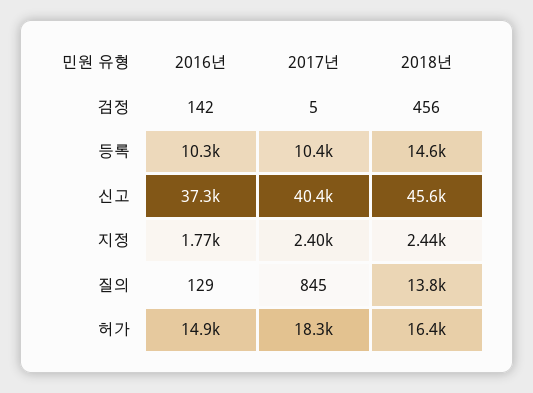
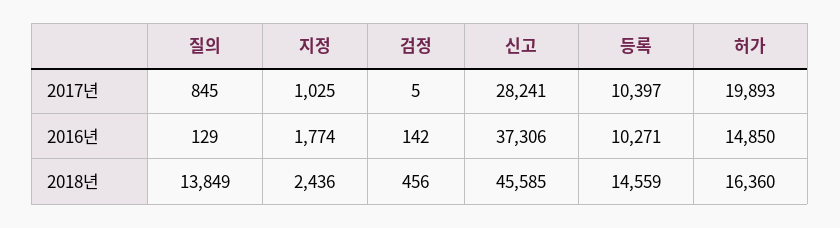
  {
    "2016년": {
      "검정": 142,
      "등록": 10271,
      "신고": 37306,
      "지정": 1774,
      "질의": 129,
      "허가": 14850
    },
    "2017년": {
      "검정": 5,
      "등록": 10397,
-     "신고": 40400,
+     "신고": 28241,
-     "지정": 2400,
+     "지정": 1025,
      "질의": 845,
-     "허가": 18300
+     "허가": 19893
    },
    "2018년": {
      "검정": 456,
      "등록": 14559,
      "신고": 45585,
      "지정": 2436,
      "질의": 13849,
      "허가": 16360
    }
  }

